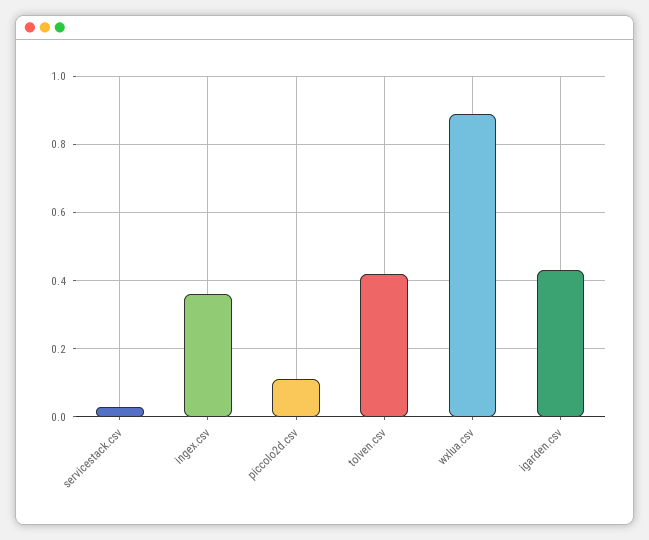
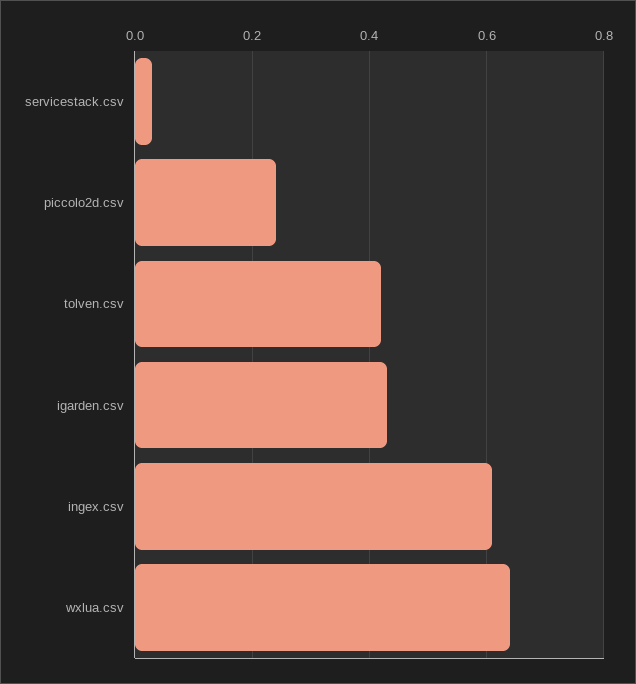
  {
    "servicestack.csv": 0.05,
-   "ingex.csv": 0.35,
+   "ingex.csv": 0.6,
-   "piccolo2d.csv": 0.1,
+   "piccolo2d.csv": 0.25,
    "tolven.csv": 0.4,
-   "wxlua.csv": 0.9,
+   "wxlua.csv": 0.65,
    "igarden.csv": 0.45
  }

